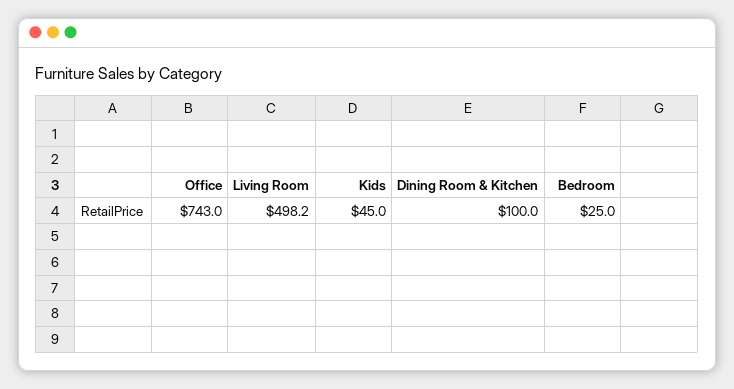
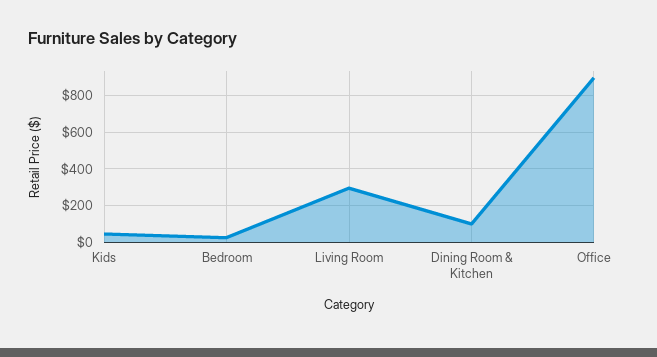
  {
-   "Office": 743,
+   "Office": 900,
-   "Living Room": 498.2,
+   "Living Room": 300,
    "Kids": 45,
    "Dining Room & Kitchen": 100,
    "Bedroom": 25
  }

